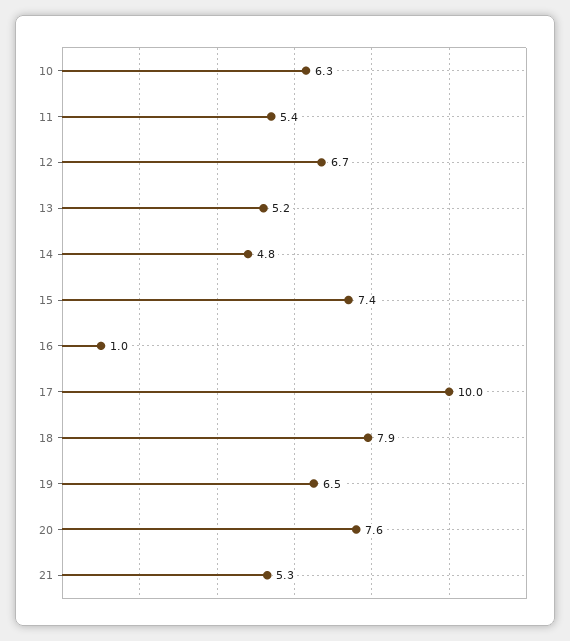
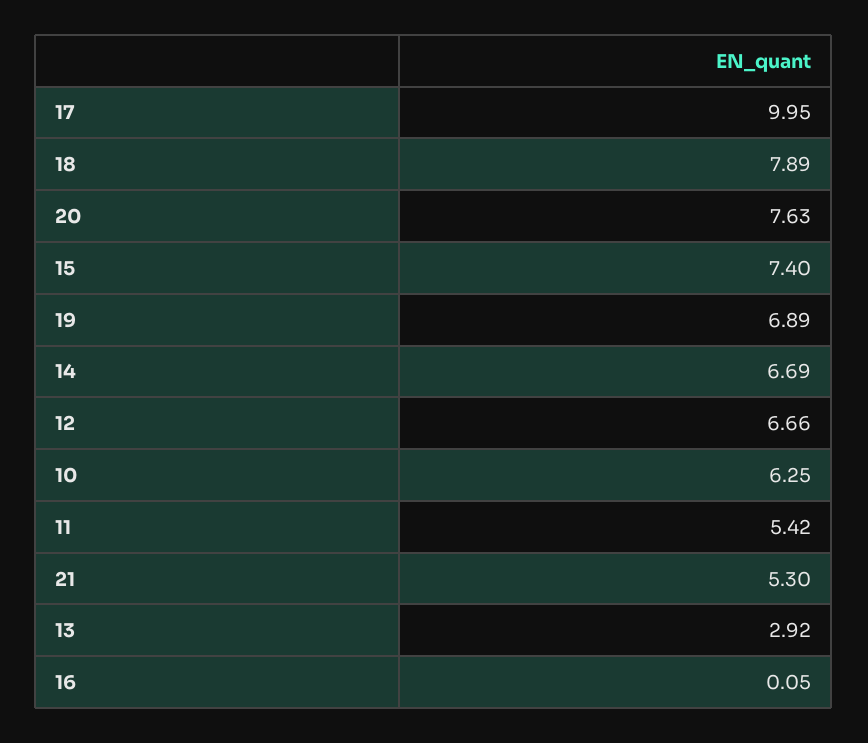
  {
    "10": 6.25,
    "11": 5.42,
    "12": 6.66,
-   "13": 5.2,
+   "13": 2.92,
-   "14": 4.8,
+   "14": 6.69,
    "15": 7.4,
-   "16": 1,
+   "16": 0.05,
    "17": 9.95,
    "18": 7.89,
-   "19": 6.5,
+   "19": 6.89,
    "20": 7.63,
    "21": 5.3
  }

